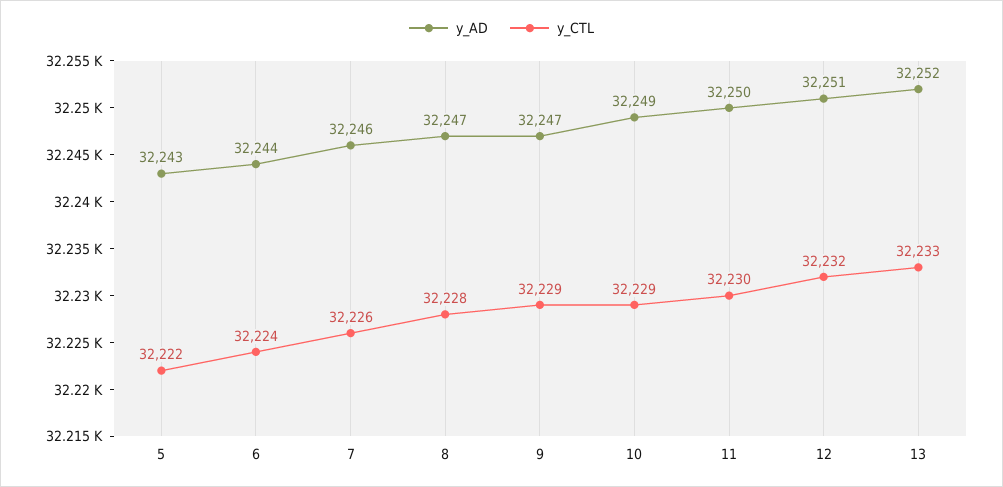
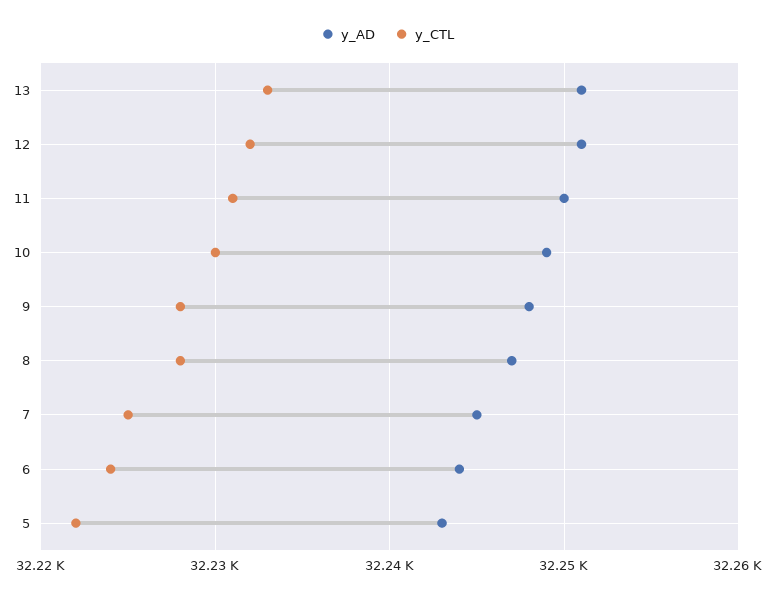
  {
    "y_AD": {
      "5": 32243,
      "6": 32244,
-     "7": 32246,
+     "7": 32245,
      "8": 32247,
-     "9": 32247,
+     "9": 32248,
      "10": 32249,
      "11": 32250,
      "12": 32251,
-     "13": 32252
+     "13": 32251
    },
    "y_CTL": {
      "5": 32222,
      "6": 32224,
-     "7": 32226,
+     "7": 32225,
      "8": 32228,
-     "9": 32229,
+     "9": 32228,
-     "10": 32229,
+     "10": 32230,
-     "11": 32230,
+     "11": 32231,
      "12": 32232,
      "13": 32233
    }
  }

